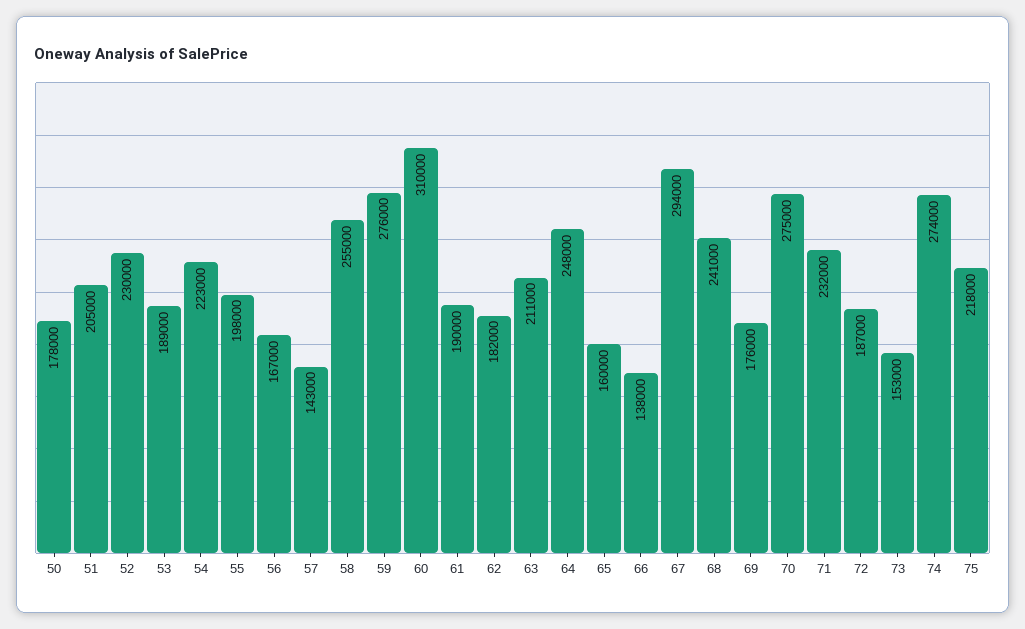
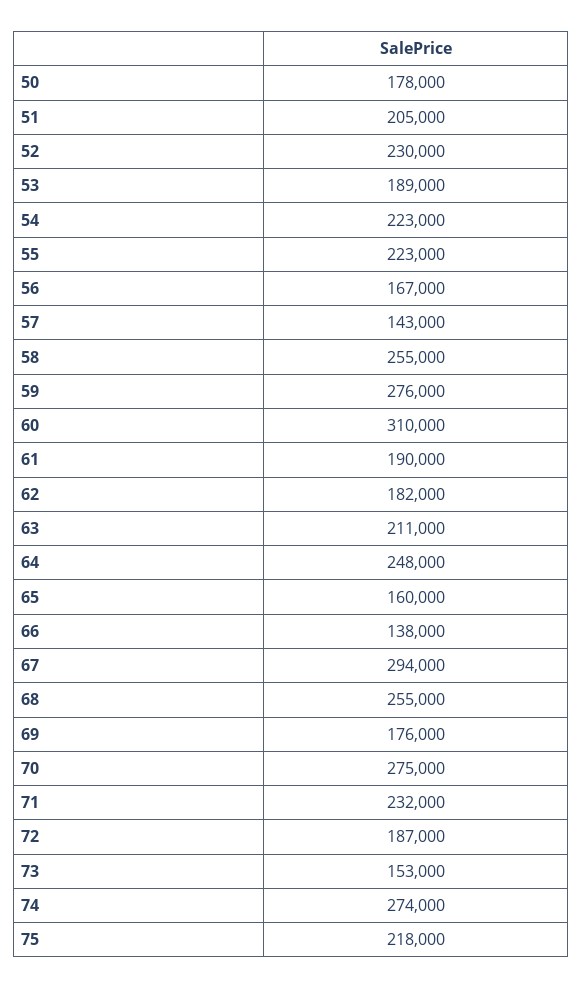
  {
    "50": 178000,
    "51": 205000,
    "52": 230000,
    "53": 189000,
    "54": 223000,
-   "55": 198000,
+   "55": 223000,
    "56": 167000,
    "57": 143000,
    "58": 255000,
    "59": 276000,
    "60": 310000,
    "61": 190000,
    "62": 182000,
    "63": 211000,
    "64": 248000,
    "65": 160000,
    "66": 138000,
    "67": 294000,
-   "68": 241000,
+   "68": 255000,
    "69": 176000,
    "70": 275000,
    "71": 232000,
    "72": 187000,
    "73": 153000,
    "74": 274000,
    "75": 218000
  }

